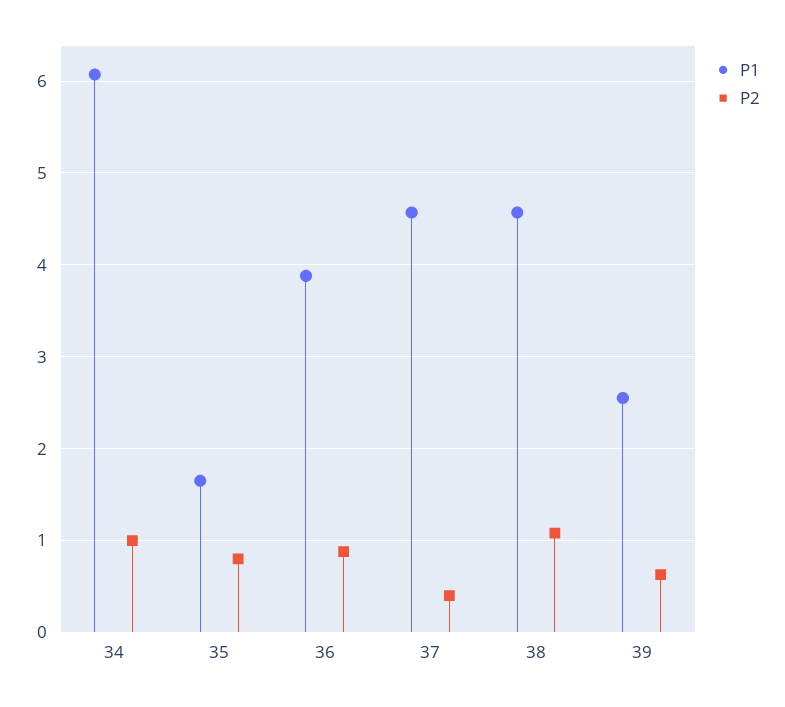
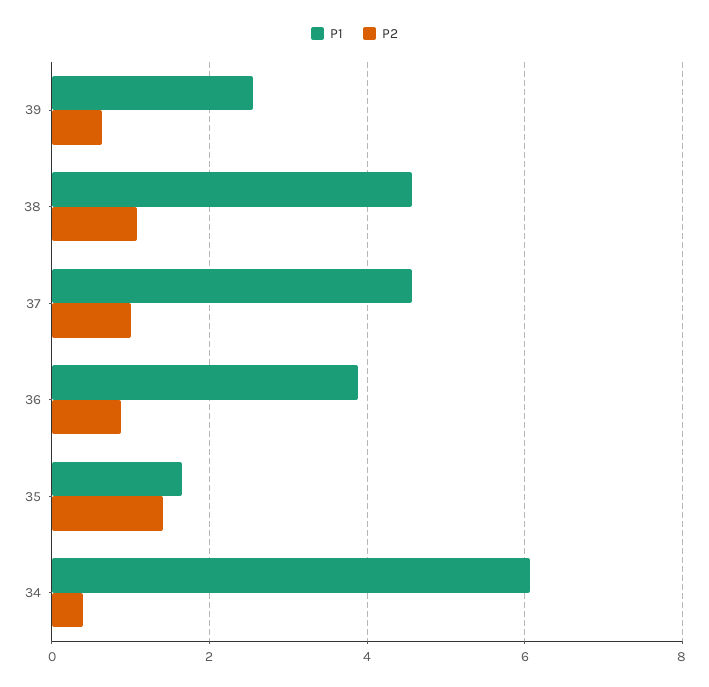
  {
    "P1": {
      "34": 6.1,
      "35": 1.7,
      "36": 3.9,
      "37": 4.6,
      "38": 4.6,
      "39": 2.6
    },
    "P2": {
-     "34": 1,
+     "34": 0.4,
-     "35": 0.8,
+     "35": 1.4,
      "36": 0.9,
-     "37": 0.4,
+     "37": 1,
      "38": 1.1,
      "39": 0.6
    }
  }

